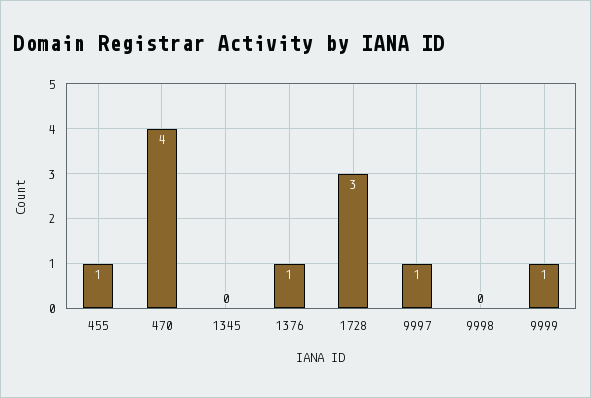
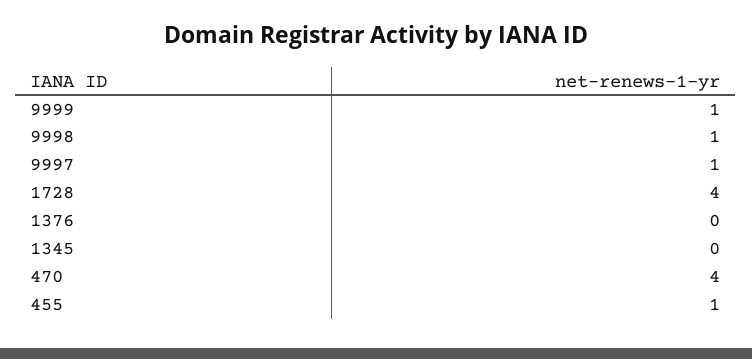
  {
    "455": 1,
    "470": 4,
    "1345": 0,
-   "1376": 1,
+   "1376": 0,
-   "1728": 3,
+   "1728": 4,
    "9997": 1,
-   "9998": 0,
+   "9998": 1,
    "9999": 1
  }

